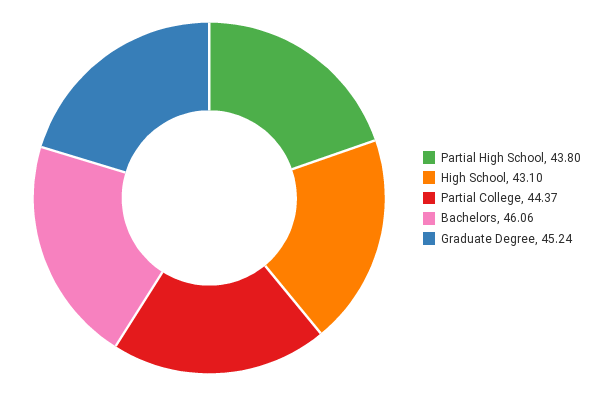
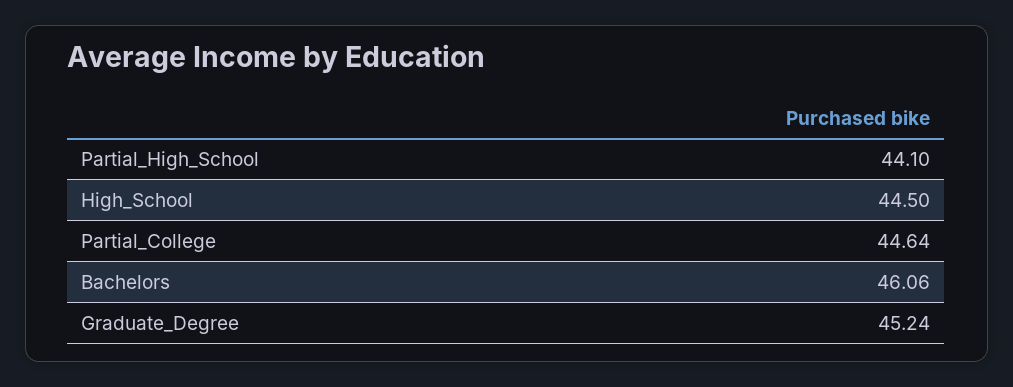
  {
-   "Partial High School": 43.8,
+   "Partial High School": 44.1,
-   "High School": 43.1,
+   "High School": 44.5,
-   "Partial College": 44.37,
+   "Partial College": 44.64,
    "Bachelors": 46.06,
    "Graduate Degree": 45.24
  }

